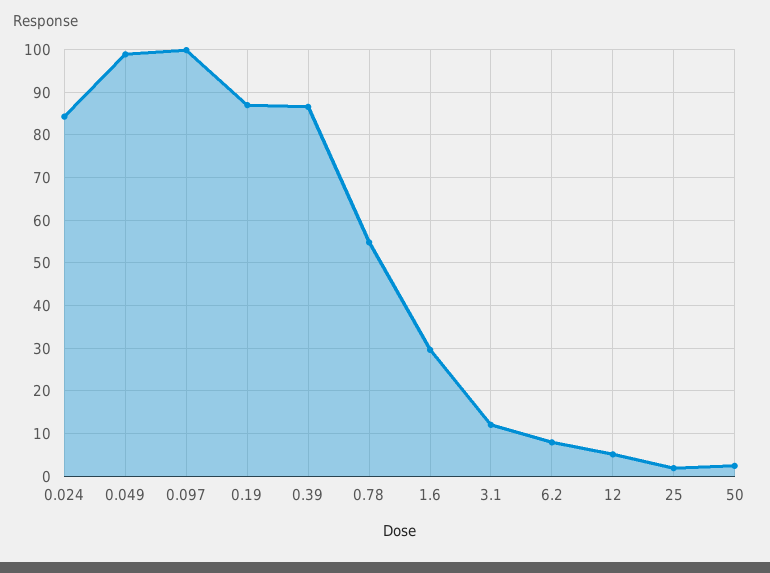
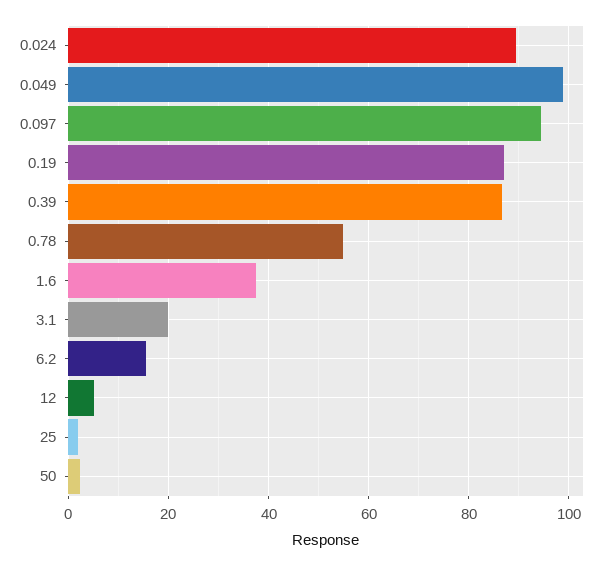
  {
-   "0.024": 84,
+   "0.024": 90,
    "0.049": 98,
-   "0.097": 100,
+   "0.097": 94,
    "0.19": 88,
    "0.39": 86,
    "0.78": 54,
-   "1.6": 30,
+   "1.6": 38,
-   "3.1": 12,
+   "3.1": 20,
-   "6.2": 8,
+   "6.2": 16,
    "12": 6,
    "25": 2,
    "50": 2
  }

